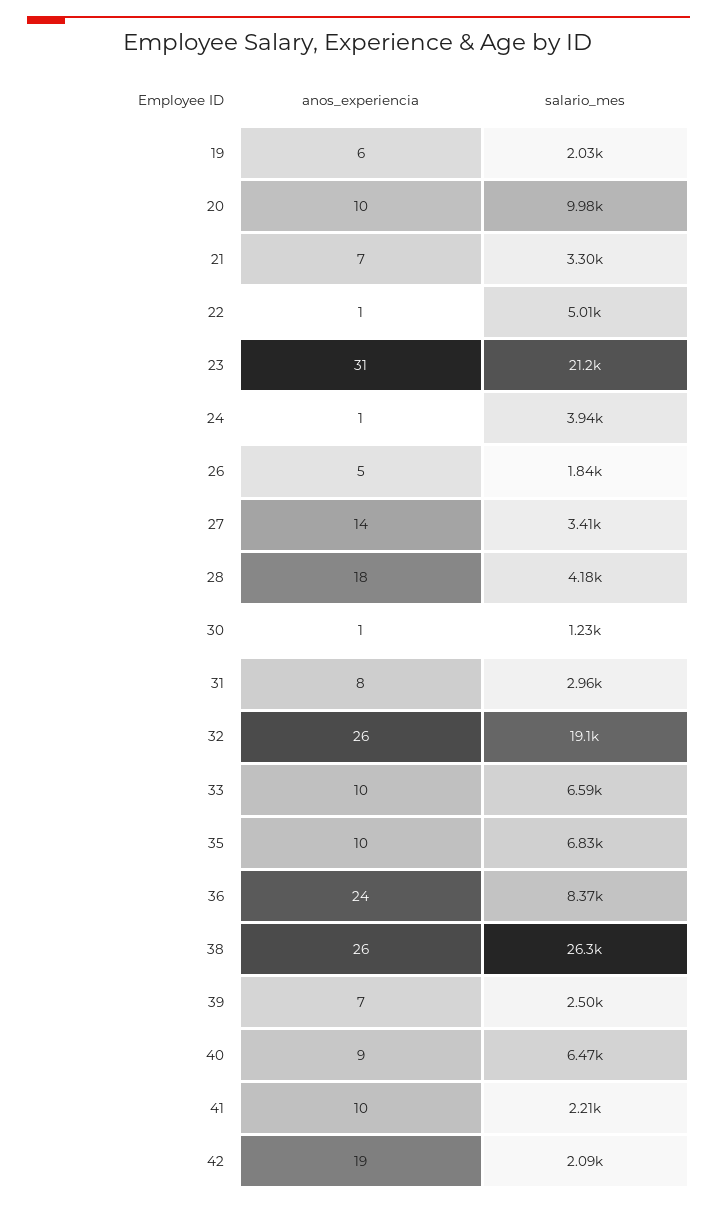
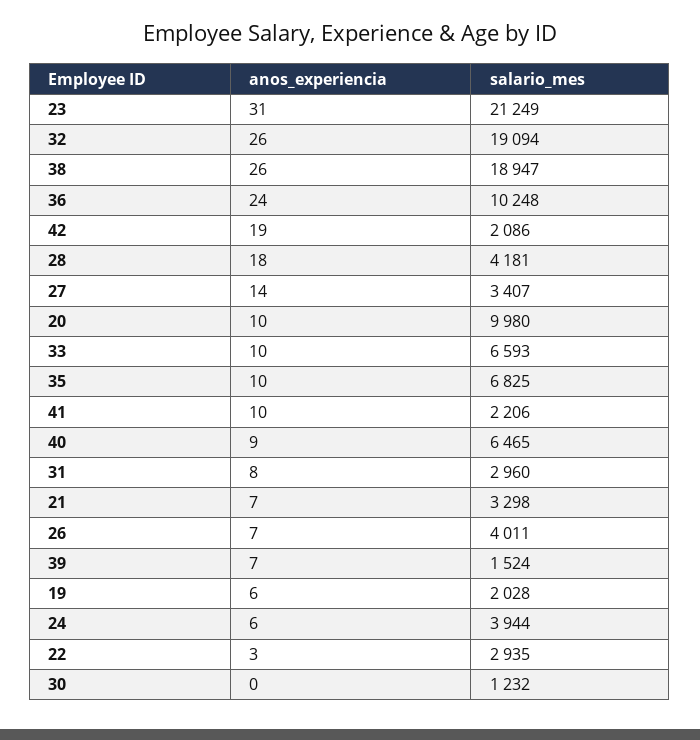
  {
    "anos_experiencia": {
      "19": 6,
      "20": 10,
      "21": 7,
-     "22": 1,
+     "22": 3,
      "23": 31,
-     "24": 1,
+     "24": 6,
-     "26": 5,
+     "26": 7,
      "27": 14,
      "28": 18,
-     "30": 1,
+     "30": 0,
      "31": 8,
      "32": 26,
      "33": 10,
      "35": 10,
      "36": 24,
      "38": 26,
      "39": 7,
      "40": 9,
      "41": 10,
      "42": 19
    },
    "salario_mes": {
      "19": 2028,
      "20": 9980,
      "21": 3298,
-     "22": 5010,
+     "22": 2935,
      "23": 21249,
      "24": 3944,
-     "26": 1840,
+     "26": 4011,
      "27": 3407,
      "28": 4181,
      "30": 1232,
      "31": 2960,
      "32": 19094,
      "33": 6593,
      "35": 6825,
-     "36": 8370,
+     "36": 10248,
-     "38": 26300,
+     "38": 18947,
-     "39": 2500,
+     "39": 1524,
      "40": 6465,
      "41": 2206,
      "42": 2086
    }
  }

